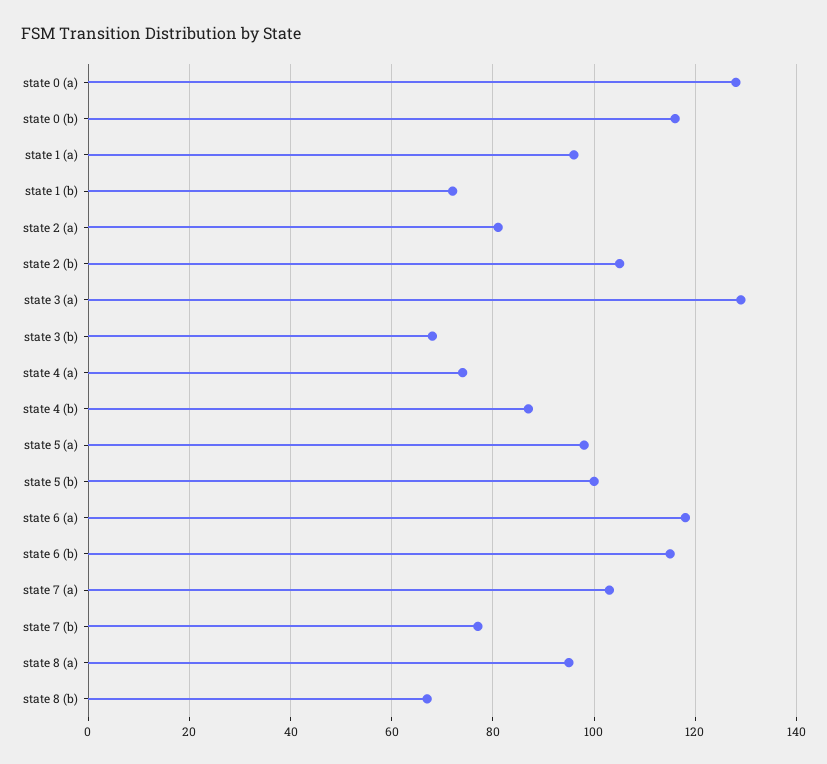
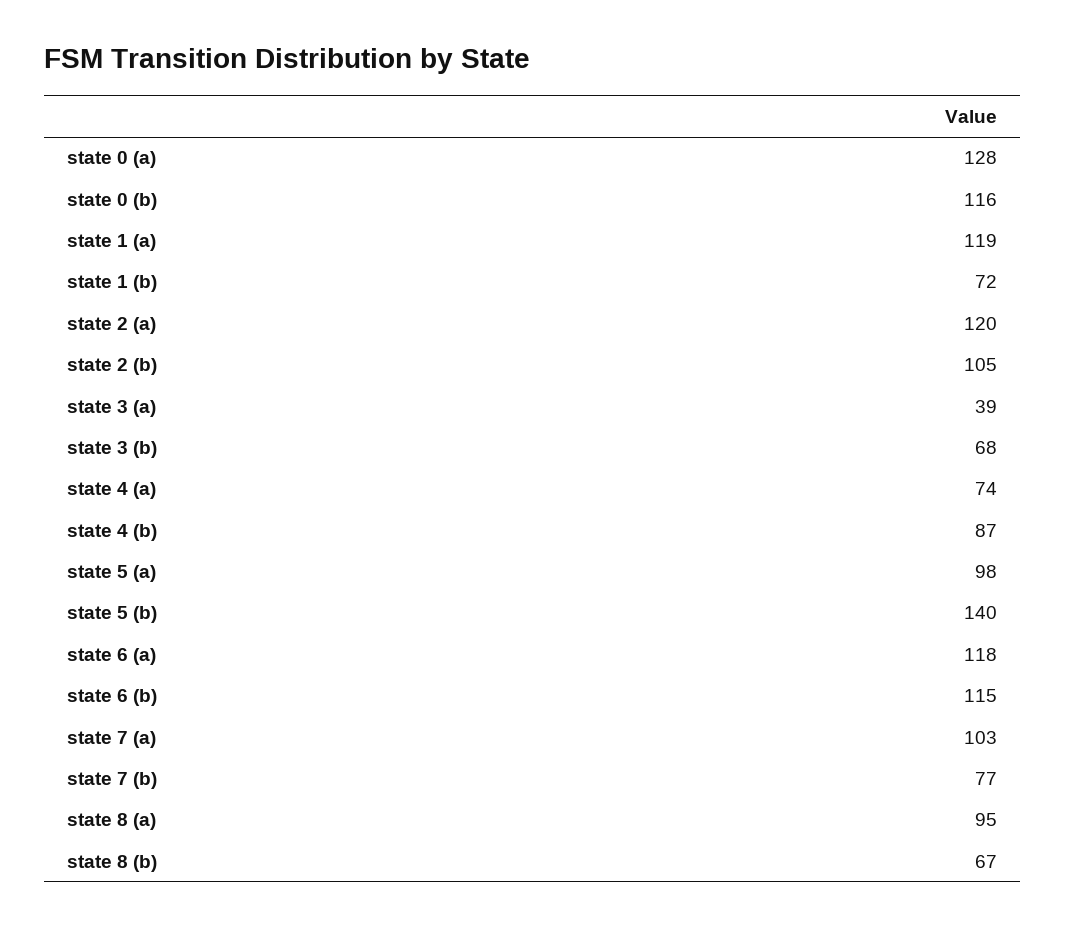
  {
    "state 0 (a)": 128,
    "state 0 (b)": 116,
-   "state 1 (a)": 95,
+   "state 1 (a)": 119,
    "state 1 (b)": 72,
-   "state 2 (a)": 80,
+   "state 2 (a)": 120,
    "state 2 (b)": 105,
-   "state 3 (a)": 130,
+   "state 3 (a)": 39,
    "state 3 (b)": 68,
    "state 4 (a)": 74,
    "state 4 (b)": 87,
    "state 5 (a)": 98,
-   "state 5 (b)": 100,
+   "state 5 (b)": 140,
    "state 6 (a)": 118,
    "state 6 (b)": 115,
    "state 7 (a)": 103,
    "state 7 (b)": 77,
    "state 8 (a)": 95,
    "state 8 (b)": 67
  }

